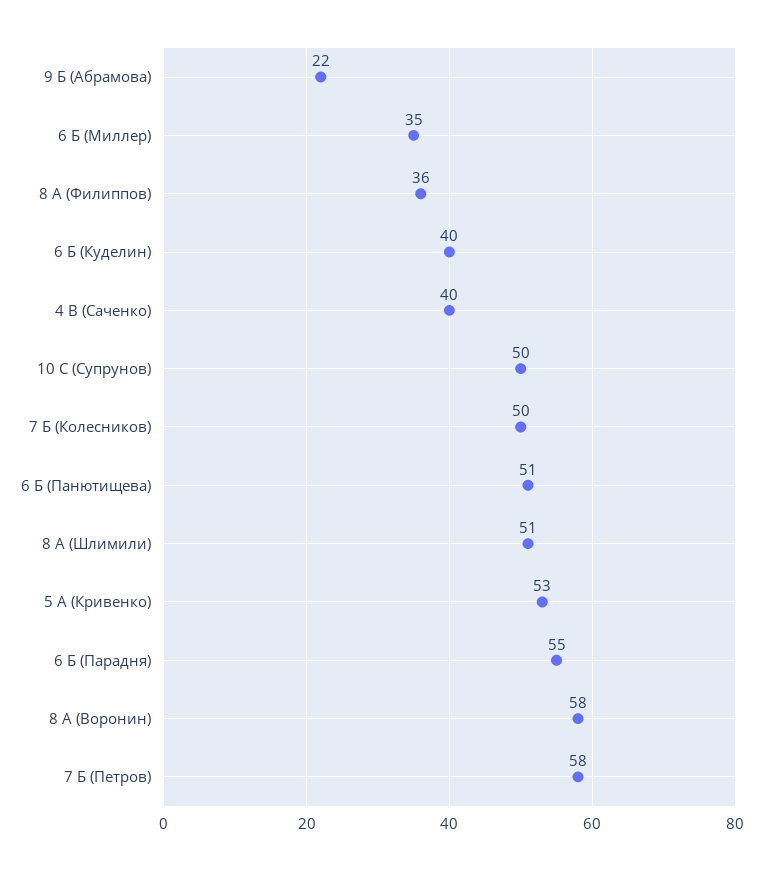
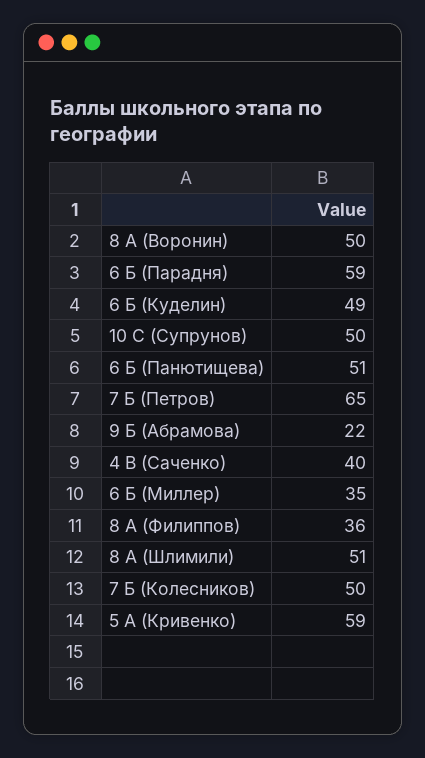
  {
    "9 Б (Абрамова)": 22,
    "6 Б (Миллер)": 35,
    "8 А (Филиппов)": 36,
-   "6 Б (Куделин)": 40,
+   "6 Б (Куделин)": 49,
    "4 В (Саченко)": 40,
    "10 С (Супрунов)": 50,
    "7 Б (Колесников)": 50,
    "6 Б (Панютищева)": 51,
    "8 А (Шлимили)": 51,
-   "5 А (Кривенко)": 53,
+   "5 А (Кривенко)": 59,
-   "6 Б (Парадня)": 55,
+   "6 Б (Парадня)": 59,
-   "8 А (Воронин)": 58,
+   "8 А (Воронин)": 50,
-   "7 Б (Петров)": 58
+   "7 Б (Петров)": 65
  }

